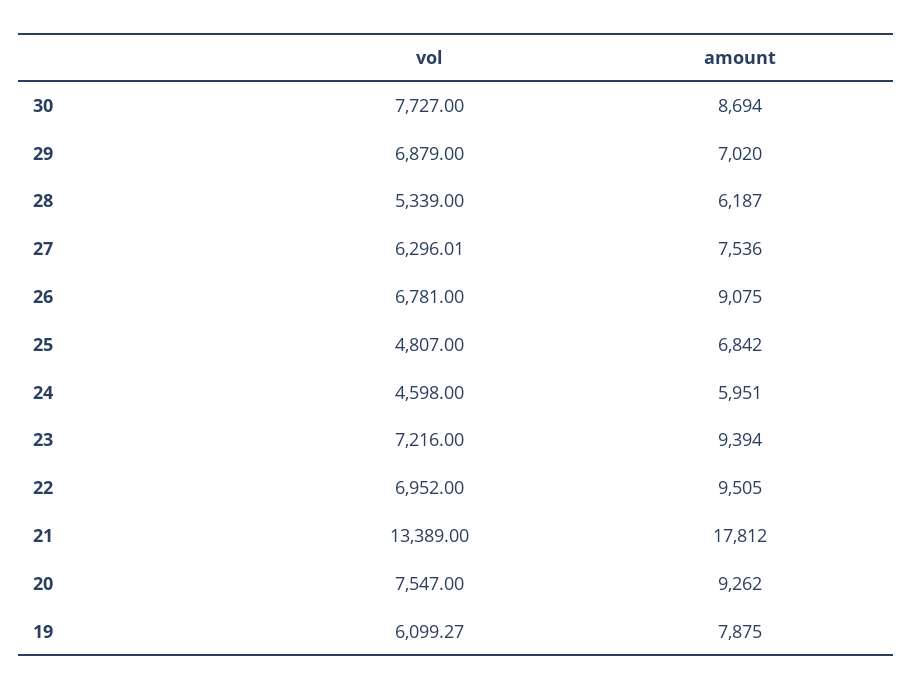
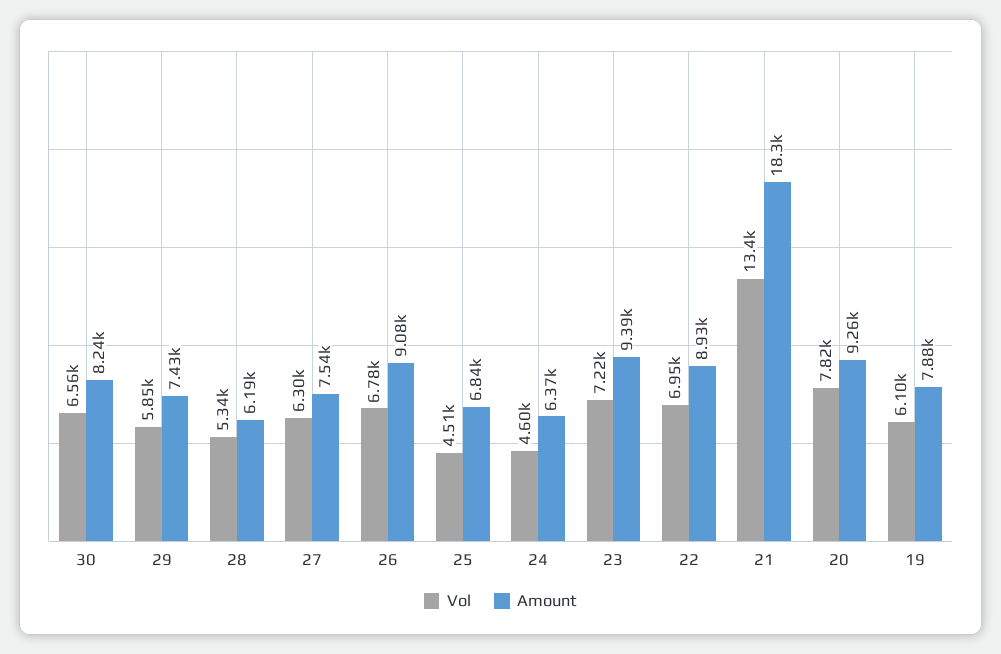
  {
    "vol": {
-     "30": 7727,
+     "30": 6560,
-     "29": 6879,
+     "29": 5850,
      "28": 5339,
      "27": 6296.01,
      "26": 6781,
-     "25": 4807,
+     "25": 4510,
      "24": 4598,
      "23": 7216,
      "22": 6952,
      "21": 13389,
-     "20": 7547,
+     "20": 7820,
      "19": 6099.27
    },
    "amount": {
-     "30": 8694,
+     "30": 8240,
-     "29": 7020,
+     "29": 7430,
      "28": 6187,
      "27": 7536,
      "26": 9075,
      "25": 6842,
-     "24": 5951,
+     "24": 6370,
      "23": 9394,
-     "22": 9505,
+     "22": 8930,
-     "21": 17812,
+     "21": 18300,
      "20": 9262,
      "19": 7875
    }
  }

